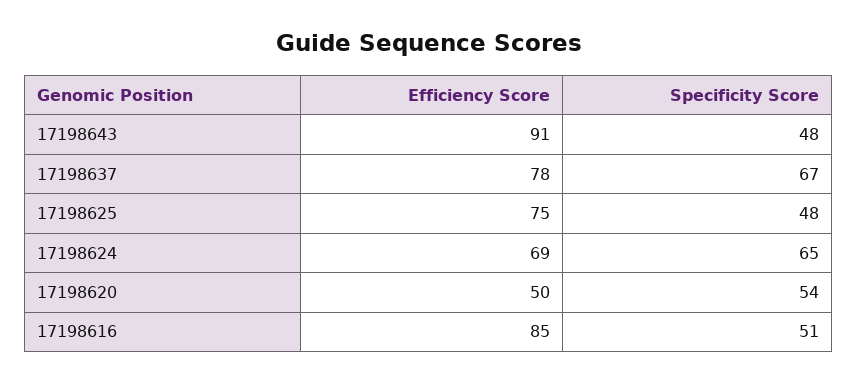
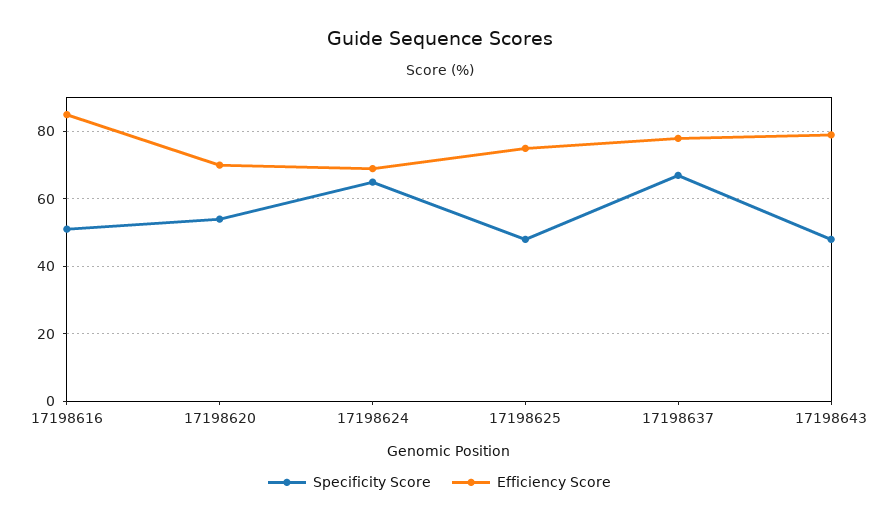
  {
    "Efficiency Score": {
-     "17198643": 91,
+     "17198643": 80,
      "17198637": 78,
      "17198625": 75,
      "17198624": 69,
-     "17198620": 50,
+     "17198620": 70,
      "17198616": 85
    },
    "Specificity Score": {
      "17198643": 48,
      "17198637": 67,
      "17198625": 48,
      "17198624": 65,
      "17198620": 54,
      "17198616": 51
    }
  }

